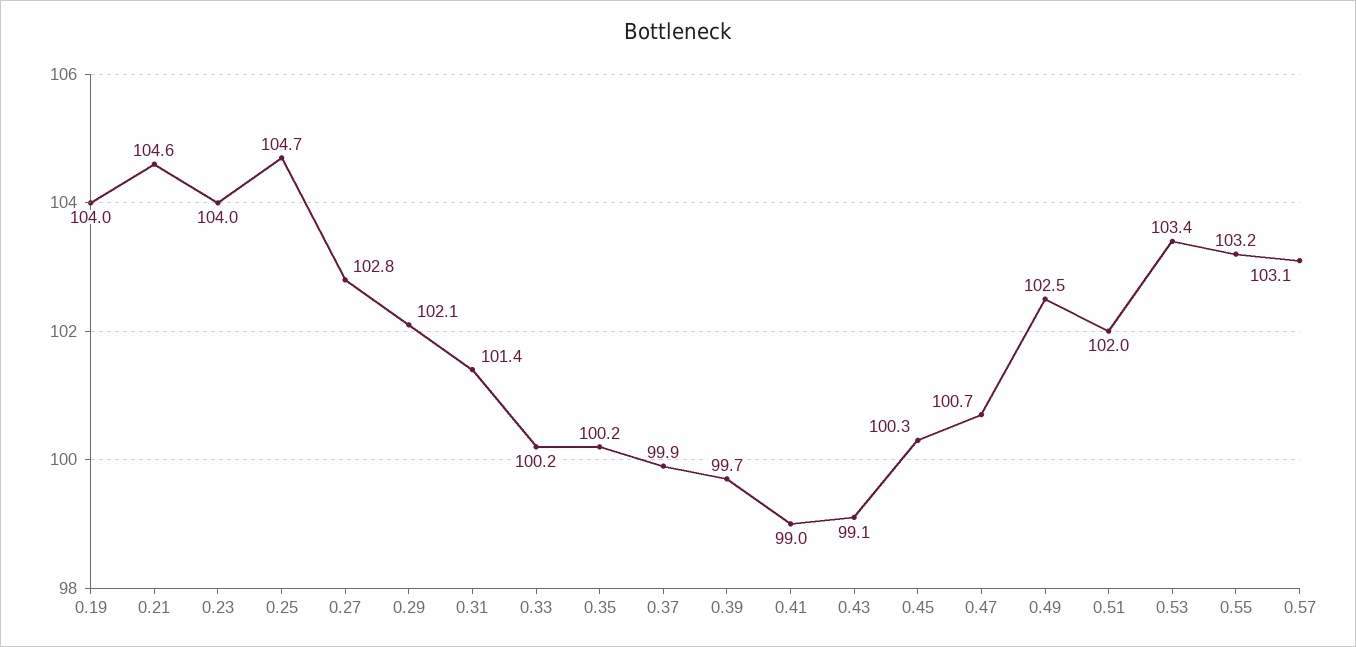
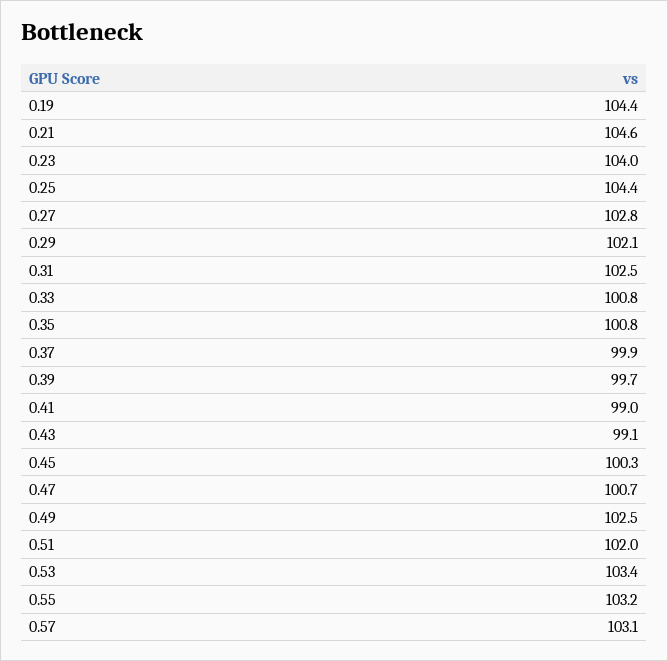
  {
-   "0.19": 104,
+   "0.19": 104.4,
    "0.21": 104.6,
    "0.23": 104,
-   "0.25": 104.7,
+   "0.25": 104.4,
    "0.27": 102.8,
    "0.29": 102.1,
-   "0.31": 101.4,
+   "0.31": 102.5,
-   "0.33": 100.2,
+   "0.33": 100.8,
-   "0.35": 100.2,
+   "0.35": 100.8,
    "0.37": 99.9,
    "0.39": 99.7,
    "0.41": 99,
    "0.43": 99.1,
    "0.45": 100.3,
    "0.47": 100.7,
    "0.49": 102.5,
    "0.51": 102,
    "0.53": 103.4,
    "0.55": 103.2,
    "0.57": 103.1
  }

